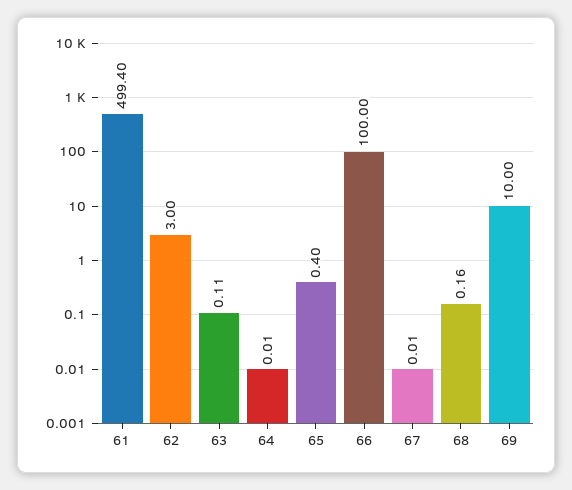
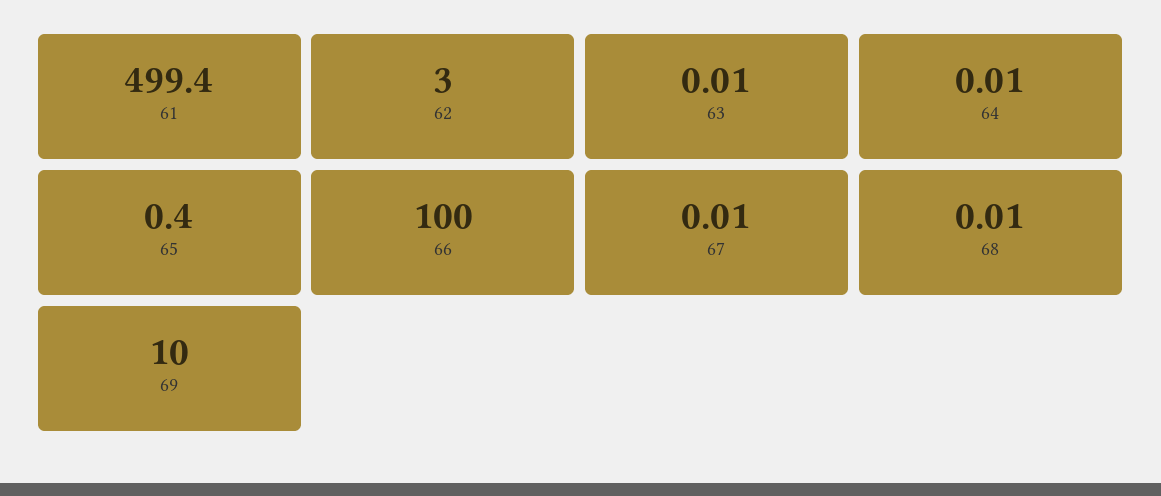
  {
    "61": 499.4,
    "62": 3,
-   "63": 0.11,
+   "63": 0.01,
    "64": 0.01,
    "65": 0.4,
    "66": 100,
    "67": 0.01,
-   "68": 0.16,
+   "68": 0.01,
    "69": 10
  }

